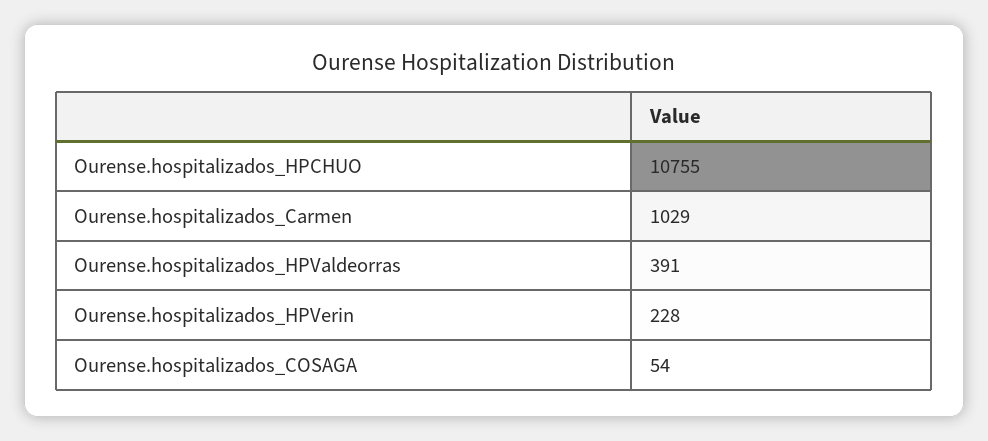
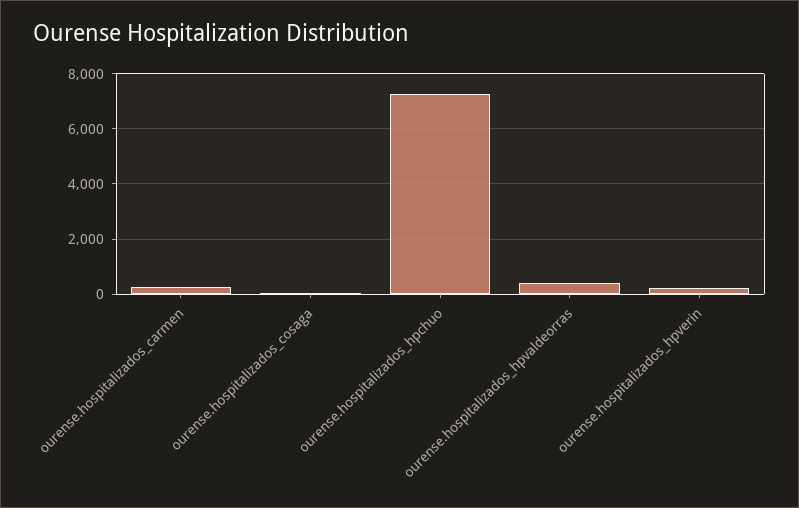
  {
-   "Ourense.hospitalizados_HPCHUO": 10755,
+   "Ourense.hospitalizados_HPCHUO": 7250,
-   "Ourense.hospitalizados_Carmen": 1029,
+   "Ourense.hospitalizados_Carmen": 250,
    "Ourense.hospitalizados_HPValdeorras": 391,
    "Ourense.hospitalizados_HPVerin": 228,
    "Ourense.hospitalizados_COSAGA": 54
  }

